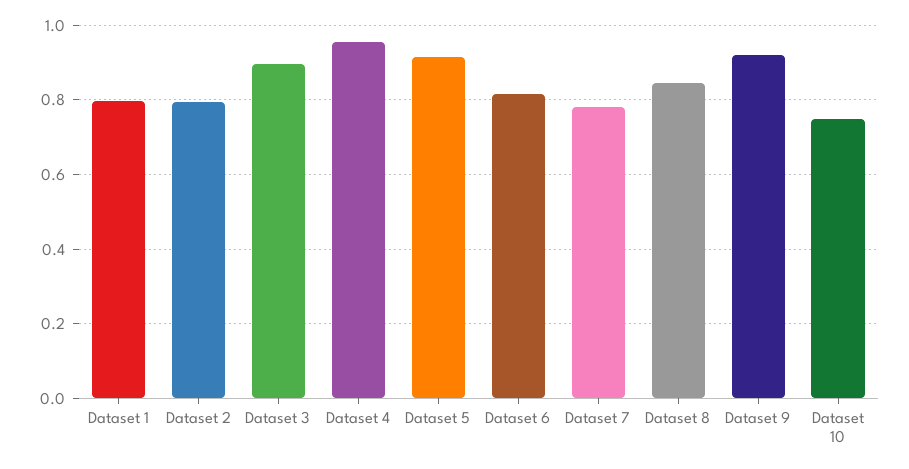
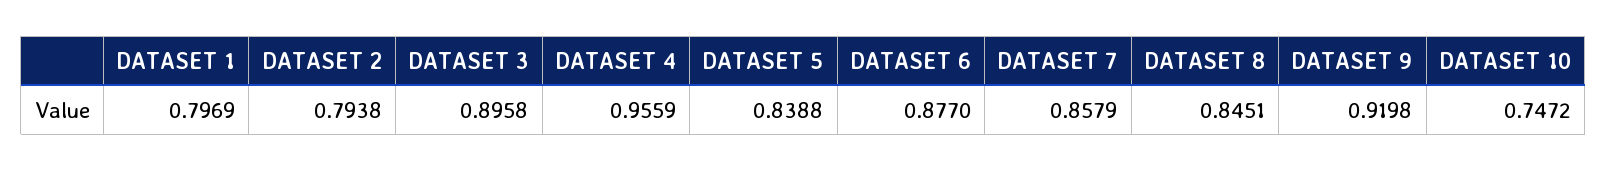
  {
    "Dataset 1": 0.7969,
    "Dataset 2": 0.7938,
    "Dataset 3": 0.8958,
    "Dataset 4": 0.9559,
-   "Dataset 5": 0.92,
+   "Dataset 5": 0.8388,
-   "Dataset 6": 0.82,
+   "Dataset 6": 0.877,
-   "Dataset 7": 0.78,
+   "Dataset 7": 0.8579,
    "Dataset 8": 0.8451,
    "Dataset 9": 0.9198,
    "Dataset 10": 0.7472
  }

